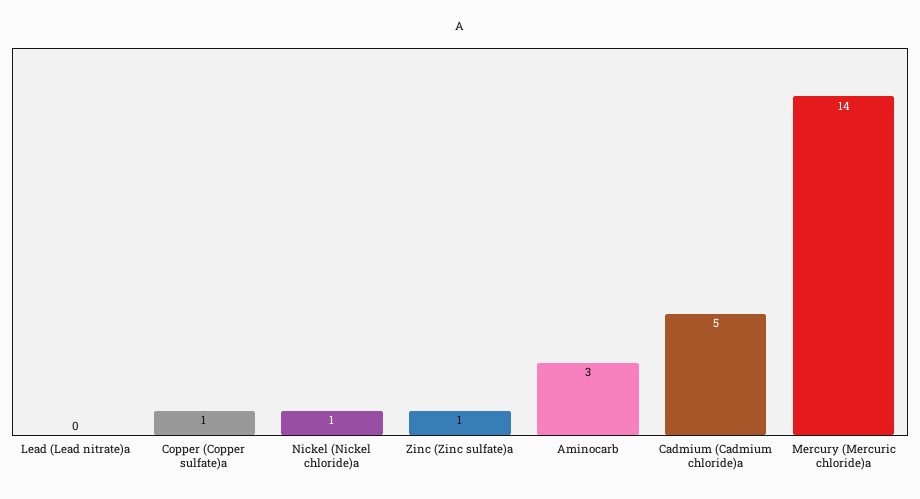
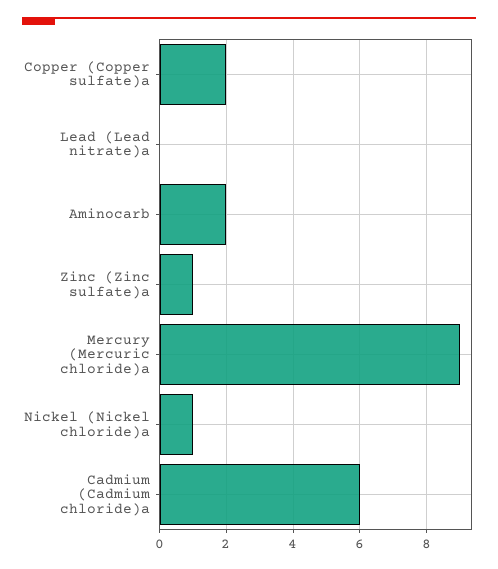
  {
    "Lead (Lead nitrate)a": 0,
-   "Copper (Copper sulfate)a": 1,
+   "Copper (Copper sulfate)a": 2,
    "Nickel (Nickel chloride)a": 1,
    "Zinc (Zinc sulfate)a": 1,
-   "Aminocarb": 3,
+   "Aminocarb": 2,
-   "Cadmium (Cadmium chloride)a": 5,
+   "Cadmium (Cadmium chloride)a": 6,
-   "Mercury (Mercuric chloride)a": 14
+   "Mercury (Mercuric chloride)a": 9
  }

